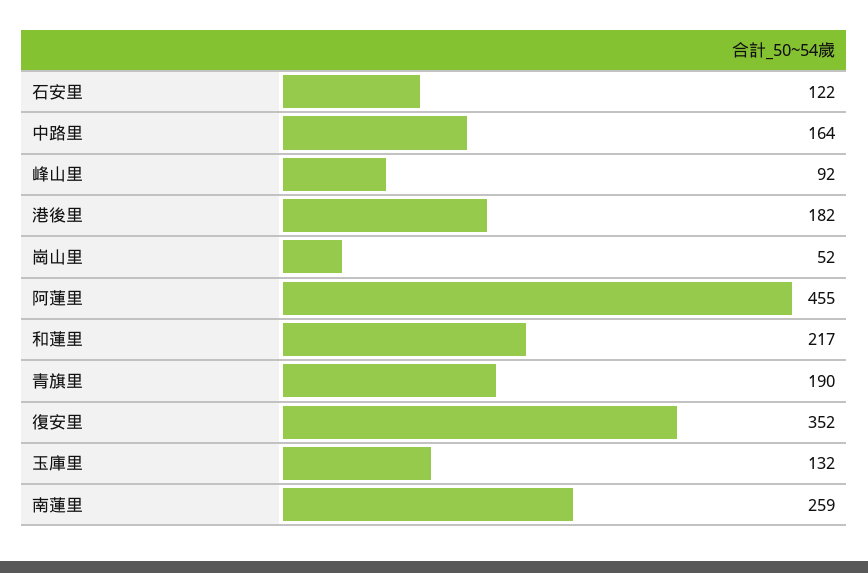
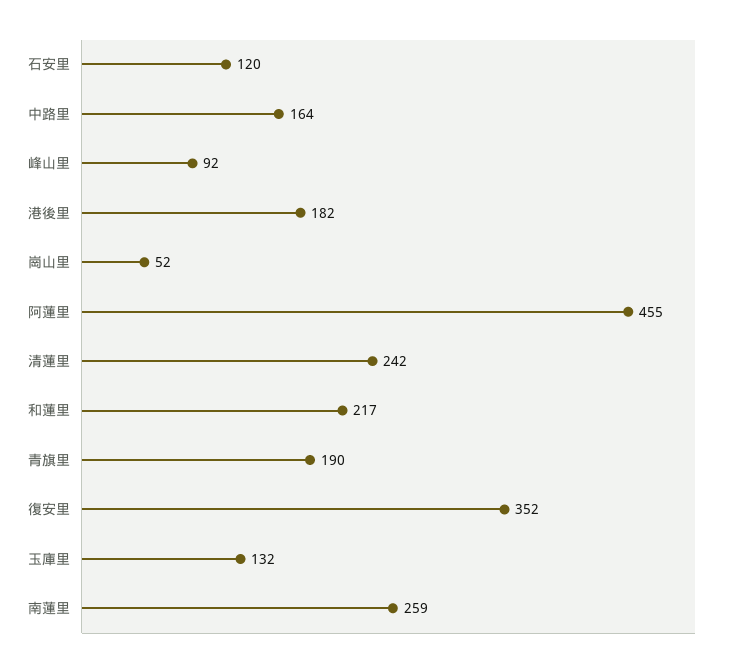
  {
-   "石安里": 122,
+   "石安里": 120,
    "中路里": 164,
    "峰山里": 92,
    "港後里": 182,
    "崗山里": 52,
    "阿蓮里": 455,
    "和蓮里": 217,
    "青旗里": 190,
    "復安里": 352,
    "玉庫里": 132,
-   "南蓮里": 259
+   "南蓮里": 259,
+   "清蓮里": 242
  }

